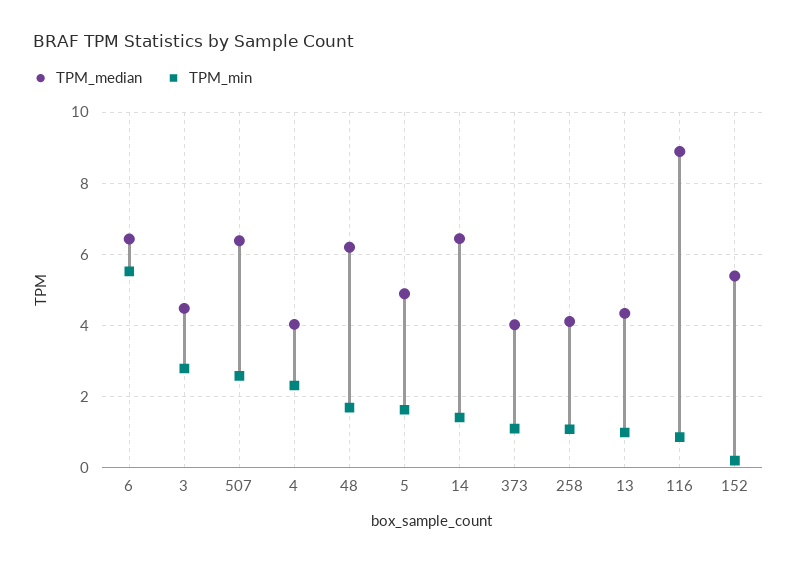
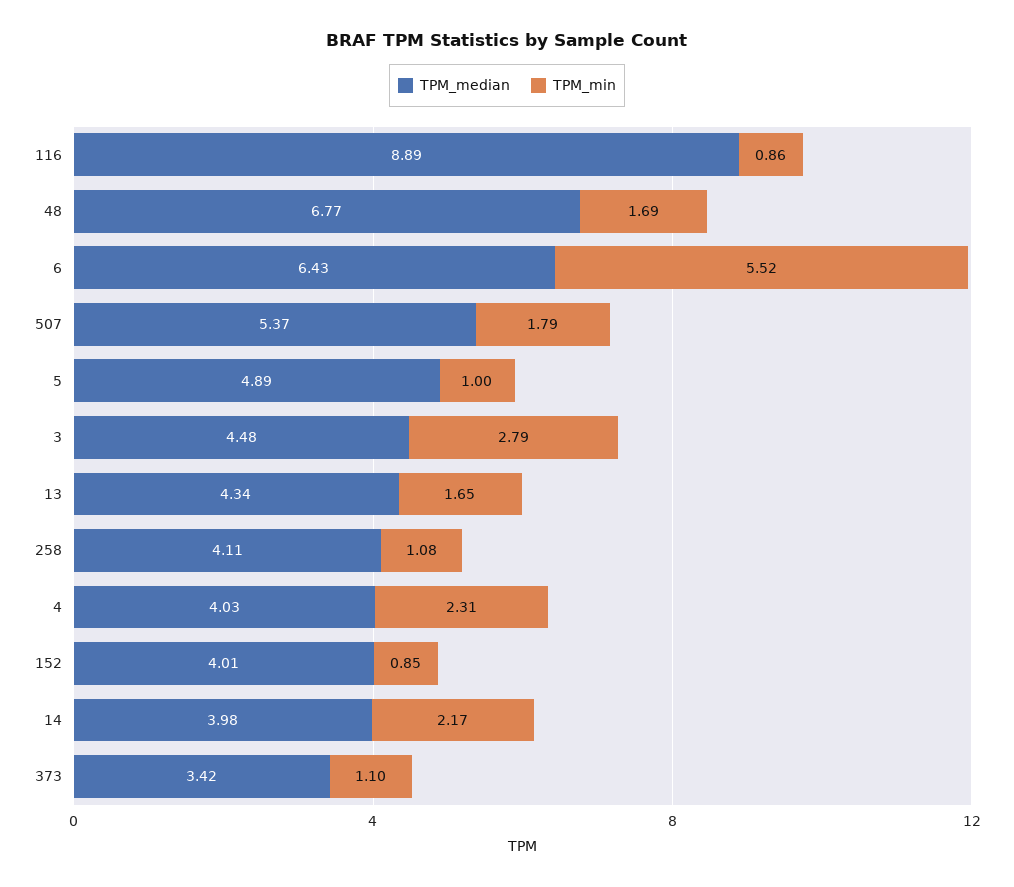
  {
    "TPM_median": {
      "6": 6.43,
      "3": 4.48,
-     "507": 6.4,
+     "507": 5.37,
      "4": 4.03,
-     "48": 6.2,
+     "48": 6.77,
      "5": 4.89,
-     "14": 6.4,
+     "14": 3.98,
-     "373": 4,
+     "373": 3.42,
      "258": 4.11,
      "13": 4.34,
      "116": 8.89,
-     "152": 5.4
+     "152": 4.01
    },
    "TPM_min": {
      "6": 5.52,
      "3": 2.79,
-     "507": 2.6,
+     "507": 1.79,
      "4": 2.31,
      "48": 1.69,
-     "5": 1.6,
+     "5": 1,
-     "14": 1.4,
+     "14": 2.17,
      "373": 1.1,
      "258": 1.08,
-     "13": 1,
+     "13": 1.65,
      "116": 0.86,
-     "152": 0.2
+     "152": 0.85
    }
  }

